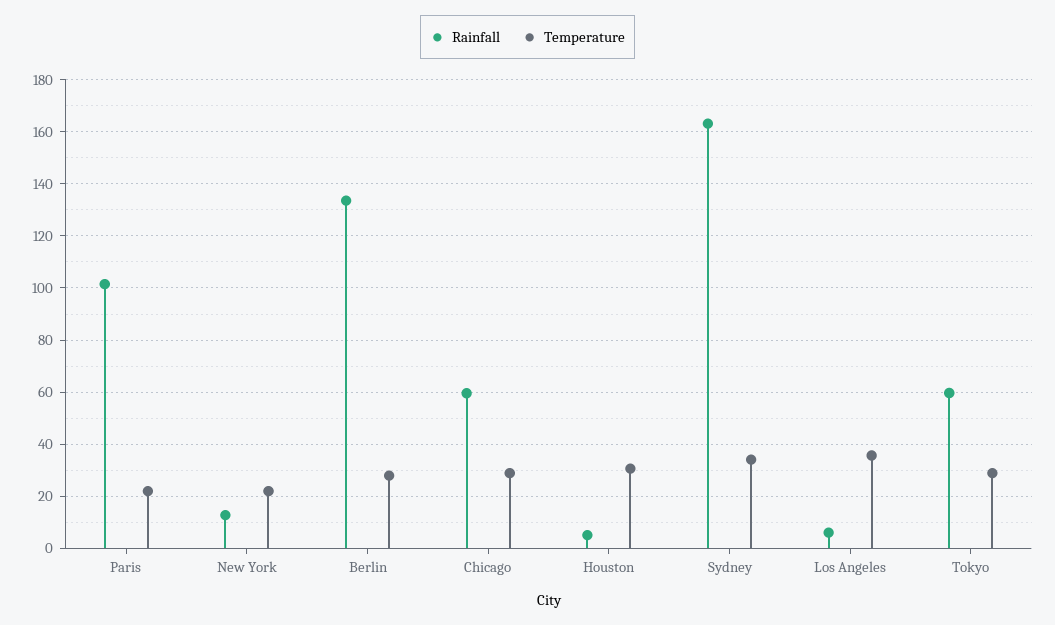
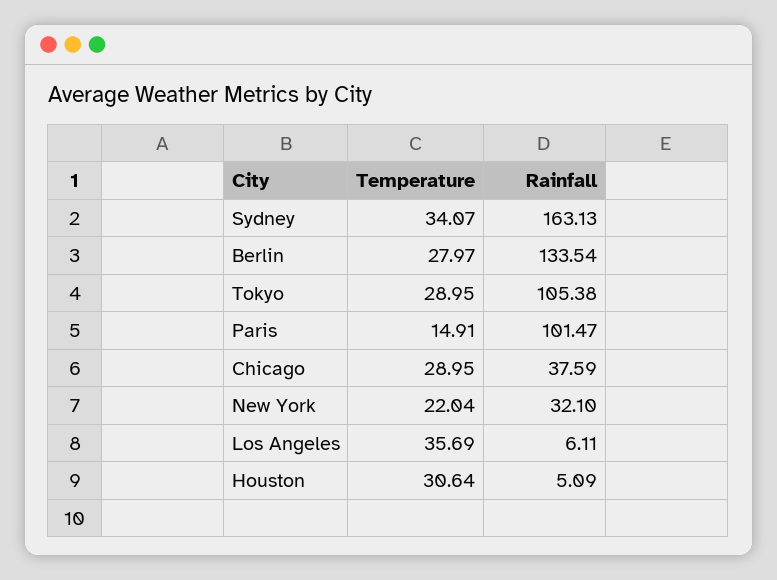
  {
    "Rainfall": {
      "Paris": 101.47,
-     "New York": 12.5,
+     "New York": 32.1,
      "Berlin": 133.54,
-     "Chicago": 60,
+     "Chicago": 37.59,
      "Houston": 5.09,
      "Sydney": 163.13,
      "Los Angeles": 6.11,
-     "Tokyo": 60
+     "Tokyo": 105.38
    },
    "Temperature": {
-     "Paris": 22.5,
+     "Paris": 14.91,
      "New York": 22.04,
      "Berlin": 27.97,
      "Chicago": 28.95,
      "Houston": 30.64,
      "Sydney": 34.07,
      "Los Angeles": 35.69,
      "Tokyo": 28.95
    }
  }

